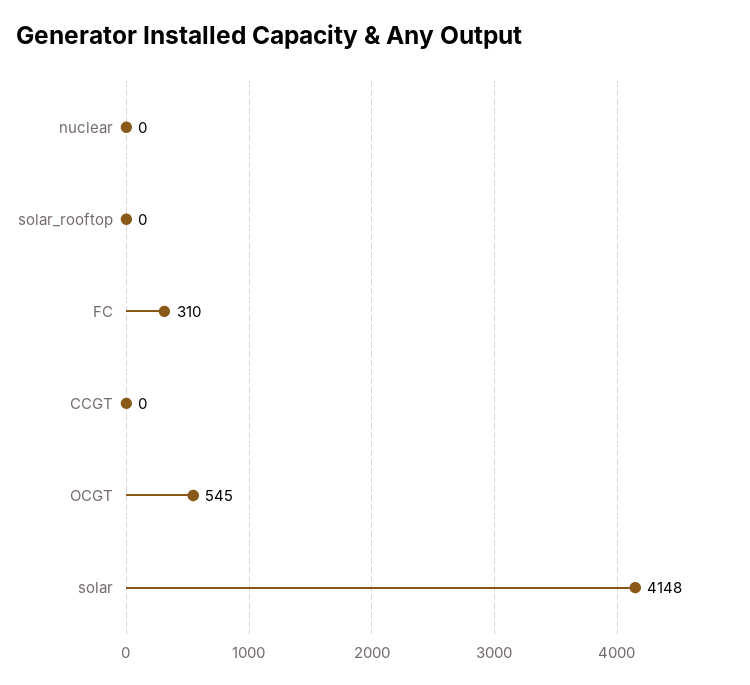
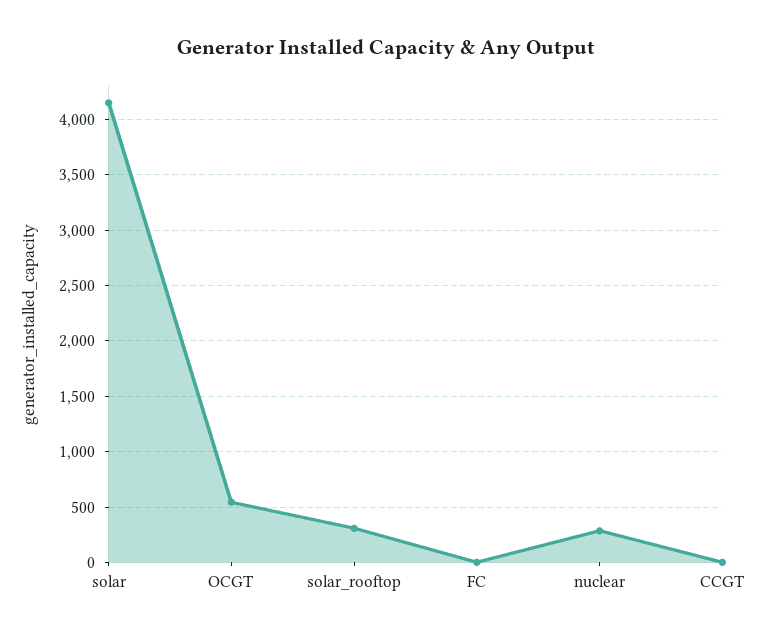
  {
-   "nuclear": 0,
+   "nuclear": 300,
-   "solar_rooftop": 0,
+   "solar_rooftop": 300,
-   "FC": 310,
+   "FC": 0,
    "CCGT": 0,
    "OCGT": 545,
    "solar": 4148
  }

